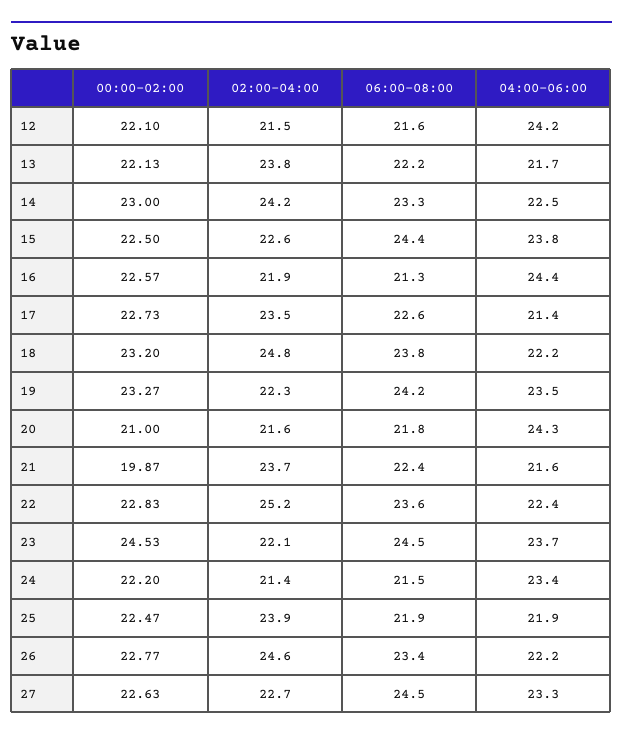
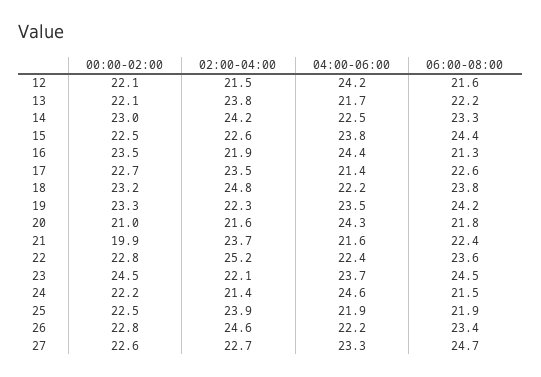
  {
    "00:00-02:00": {
      "12": 22.1,
      "13": 22.13,
      "14": 23,
      "15": 22.5,
-     "16": 22.57,
+     "16": 23.5,
      "17": 22.73,
      "18": 23.2,
      "19": 23.27,
      "20": 21,
      "21": 19.87,
      "22": 22.83,
      "23": 24.53,
      "24": 22.2,
      "25": 22.47,
      "26": 22.77,
      "27": 22.63
    },
    "02:00-04:00": {
      "12": 21.5,
      "13": 23.8,
      "14": 24.2,
      "15": 22.6,
      "16": 21.9,
      "17": 23.5,
      "18": 24.8,
      "19": 22.3,
      "20": 21.6,
      "21": 23.7,
      "22": 25.2,
      "23": 22.1,
      "24": 21.4,
      "25": 23.9,
      "26": 24.6,
      "27": 22.7
    },
    "06:00-08:00": {
      "12": 21.6,
      "13": 22.2,
      "14": 23.3,
      "15": 24.4,
      "16": 21.3,
      "17": 22.6,
      "18": 23.8,
      "19": 24.2,
      "20": 21.8,
      "21": 22.4,
      "22": 23.6,
      "23": 24.5,
      "24": 21.5,
      "25": 21.9,
      "26": 23.4,
-     "27": 24.5
+     "27": 24.7
    },
    "04:00-06:00": {
      "12": 24.2,
      "13": 21.7,
      "14": 22.5,
      "15": 23.8,
      "16": 24.4,
      "17": 21.4,
      "18": 22.2,
      "19": 23.5,
      "20": 24.3,
      "21": 21.6,
      "22": 22.4,
      "23": 23.7,
-     "24": 23.4,
+     "24": 24.6,
      "25": 21.9,
      "26": 22.2,
      "27": 23.3
    }
  }

